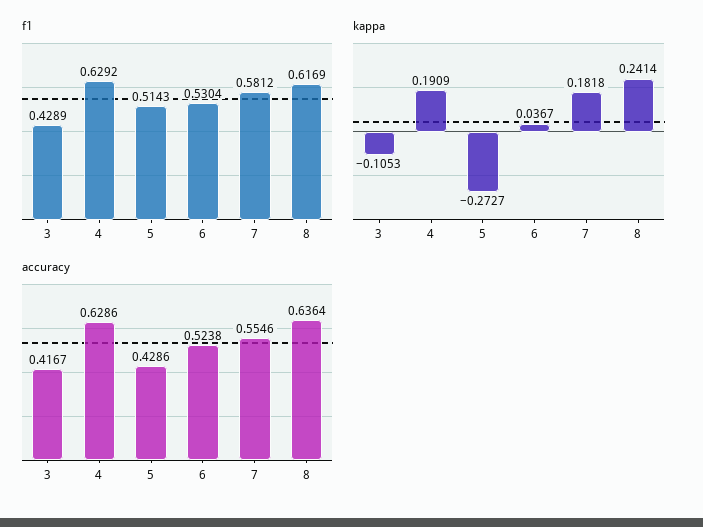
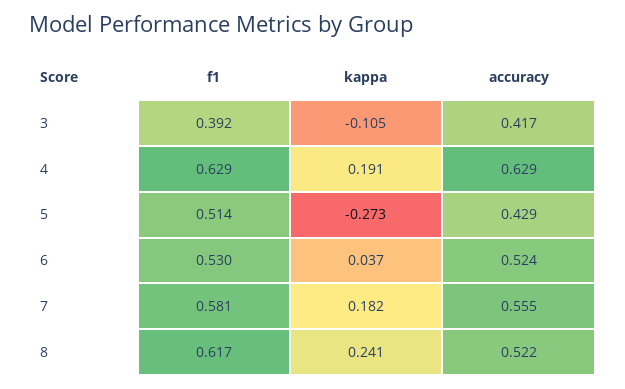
  {
    "f1": {
-     "3": 0.4289,
+     "3": 0.392,
      "4": 0.6292,
      "5": 0.5143,
      "6": 0.5304,
      "7": 0.5812,
      "8": 0.6169
    },
    "kappa": {
      "3": -0.1053,
      "4": 0.1909,
      "5": -0.2727,
      "6": 0.0367,
      "7": 0.1818,
      "8": 0.2414
    },
    "accuracy": {
      "3": 0.4167,
      "4": 0.6286,
      "5": 0.4286,
      "6": 0.5238,
      "7": 0.5546,
-     "8": 0.6364
+     "8": 0.522
    }
  }

